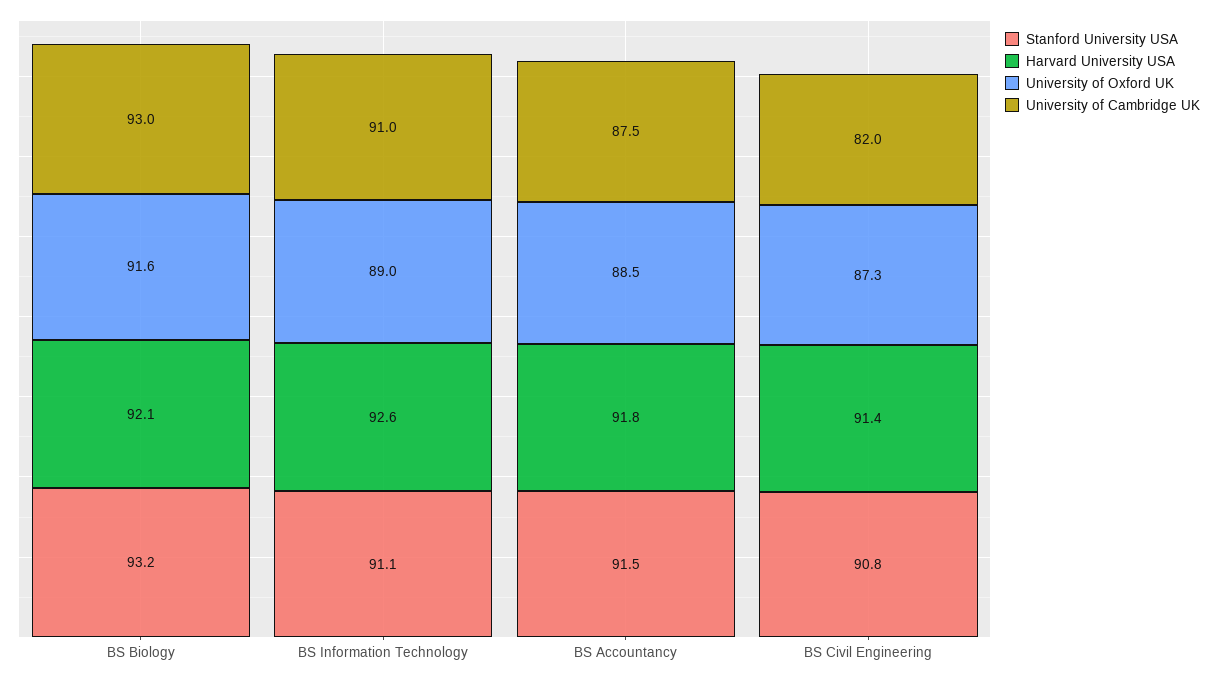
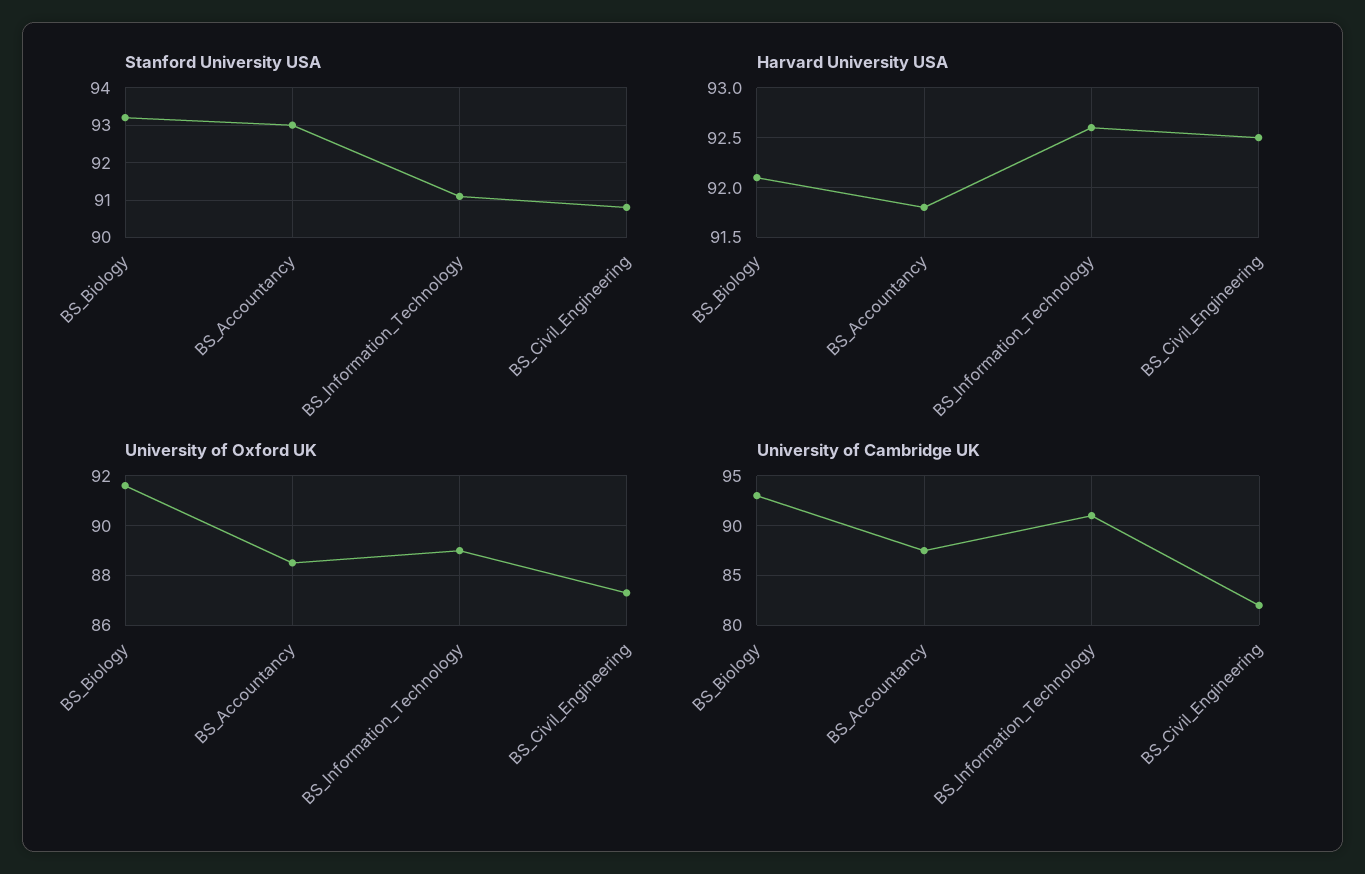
  {
    "Stanford University USA": {
      "BS Biology": 93.2,
      "BS Information Technology": 91.1,
-     "BS Accountancy": 91.5,
+     "BS Accountancy": 93,
      "BS Civil Engineering": 90.8
    },
    "Harvard University USA": {
      "BS Biology": 92.1,
      "BS Information Technology": 92.6,
      "BS Accountancy": 91.8,
-     "BS Civil Engineering": 91.4
+     "BS Civil Engineering": 92.5
    },
    "University of Oxford UK": {
      "BS Biology": 91.6,
      "BS Information Technology": 89,
      "BS Accountancy": 88.5,
      "BS Civil Engineering": 87.3
    },
    "University of Cambridge UK": {
      "BS Biology": 93,
      "BS Information Technology": 91,
      "BS Accountancy": 87.5,
      "BS Civil Engineering": 82
    }
  }

